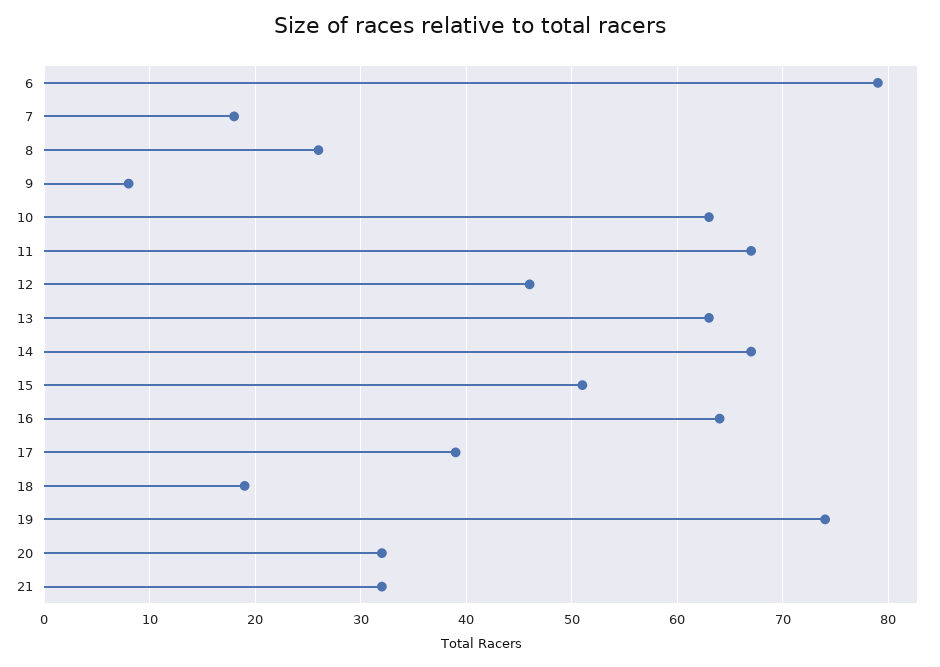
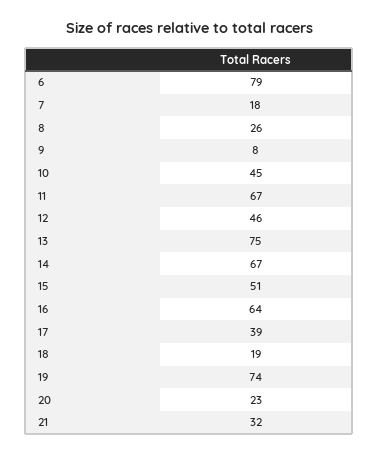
  {
    "6": 79,
    "7": 18,
    "8": 26,
    "9": 8,
-   "10": 63,
+   "10": 45,
    "11": 67,
    "12": 46,
-   "13": 63,
+   "13": 75,
    "14": 67,
    "15": 51,
    "16": 64,
    "17": 39,
    "18": 19,
    "19": 74,
-   "20": 32,
+   "20": 23,
    "21": 32
  }

